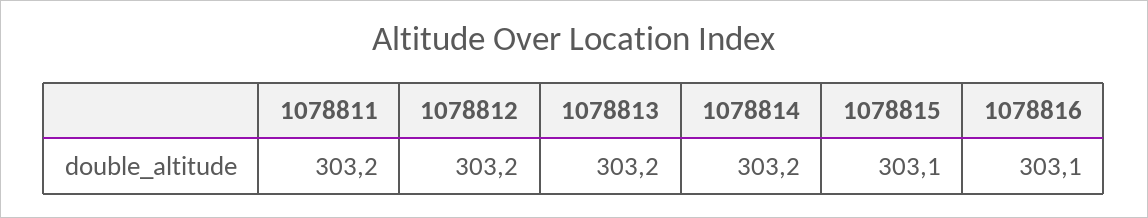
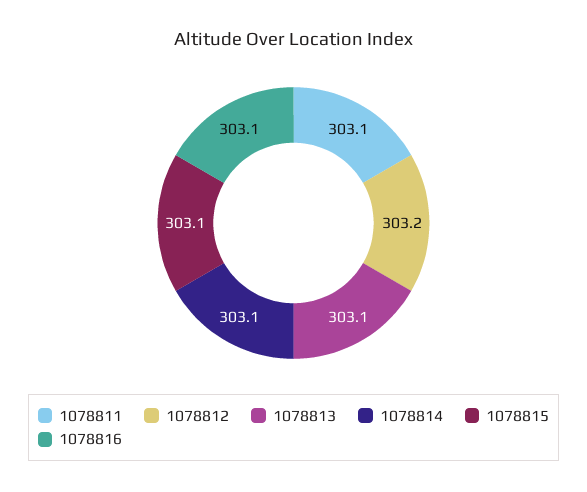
  {
-   "1078811": 303.2,
+   "1078811": 303.1,
    "1078812": 303.2,
-   "1078813": 303.2,
+   "1078813": 303.1,
-   "1078814": 303.2,
+   "1078814": 303.1,
    "1078815": 303.1,
    "1078816": 303.1
  }

